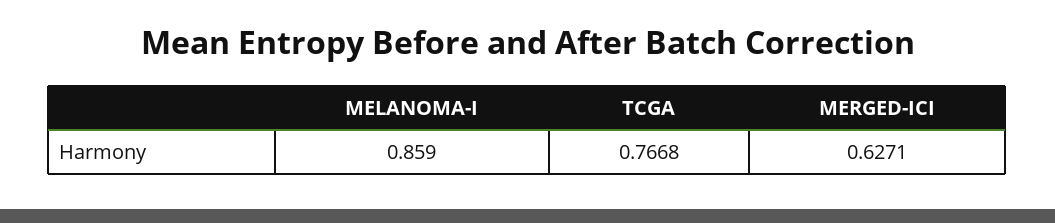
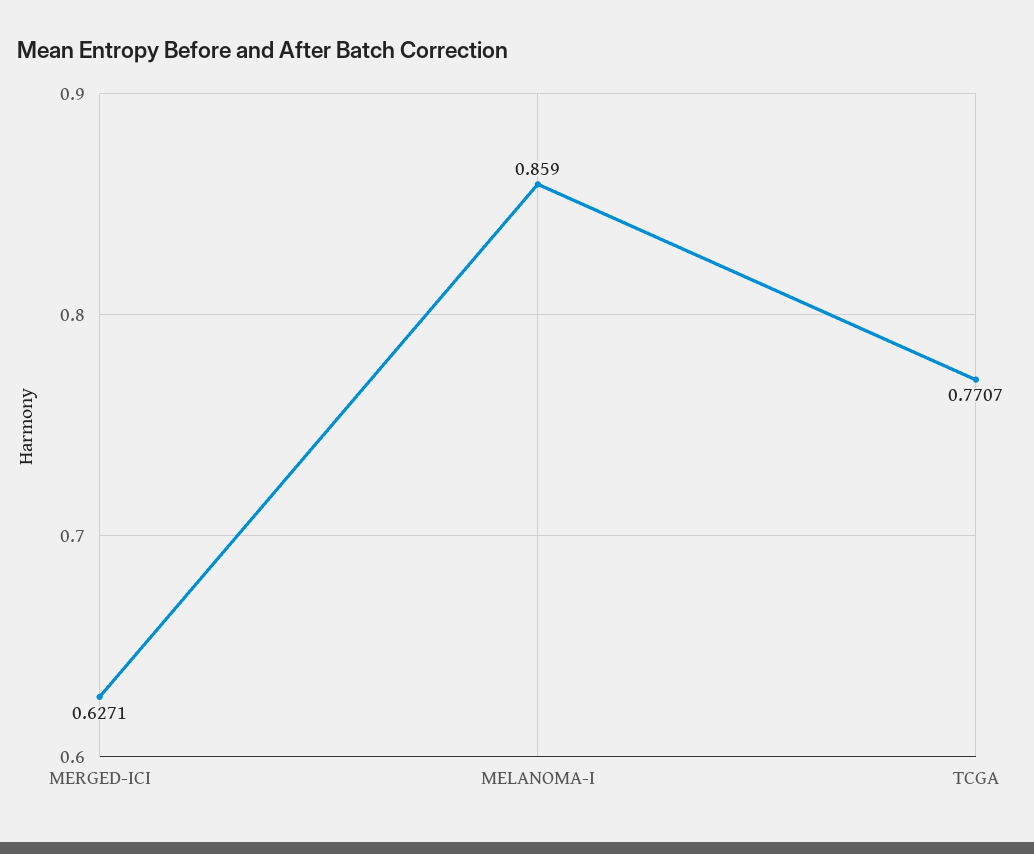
  {
    "MELANOMA-I": 0.859,
-   "TCGA": 0.7668,
+   "TCGA": 0.7707,
    "MERGED-ICI": 0.6271
  }

